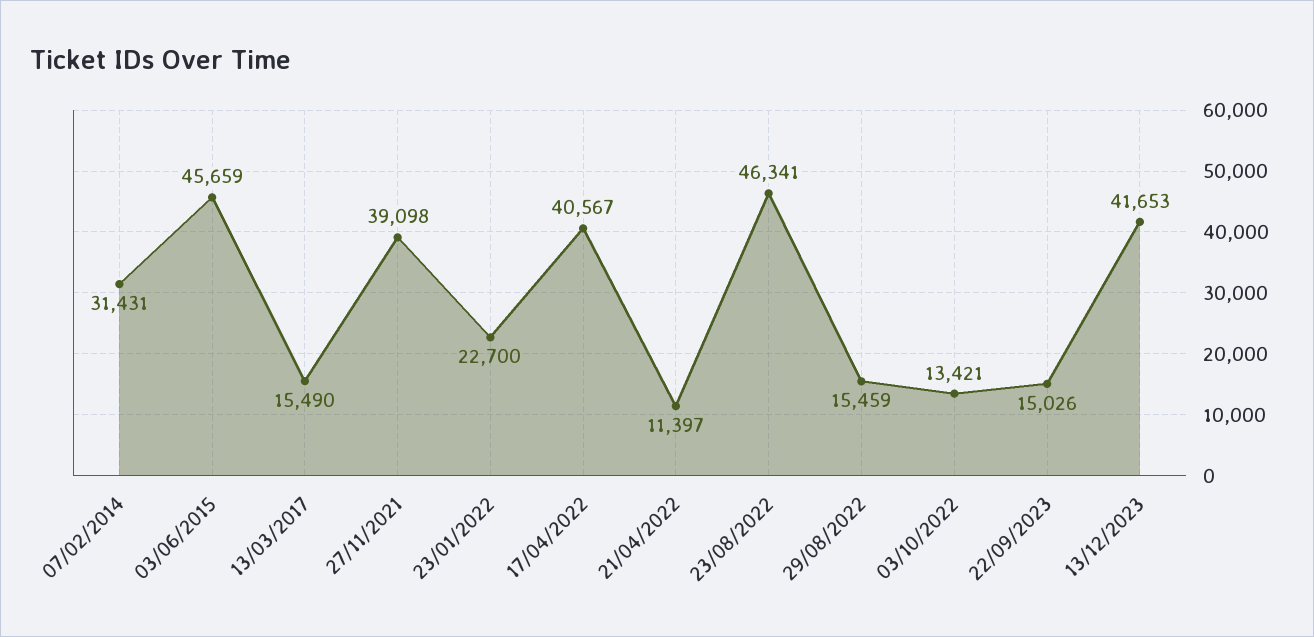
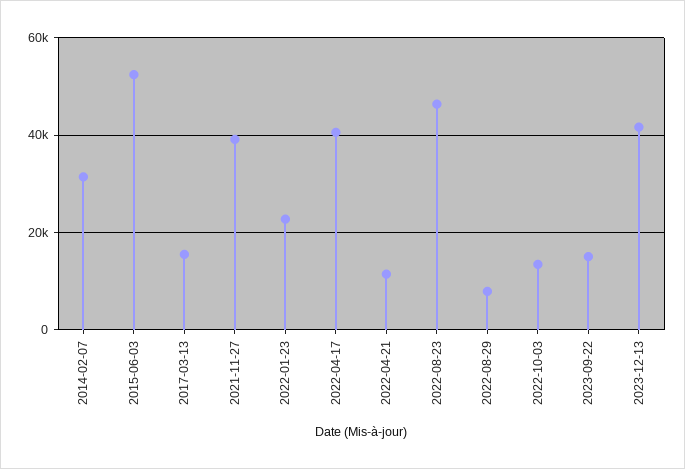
  {
    "07/02/2014": 31431,
-   "03/06/2015": 45659,
+   "03/06/2015": 52000,
    "13/03/2017": 15490,
    "27/11/2021": 39098,
    "23/01/2022": 22700,
    "17/04/2022": 40567,
    "21/04/2022": 11397,
    "23/08/2022": 46341,
-   "29/08/2022": 15459,
+   "29/08/2022": 8000,
    "03/10/2022": 13421,
    "22/09/2023": 15026,
    "13/12/2023": 41653
  }

